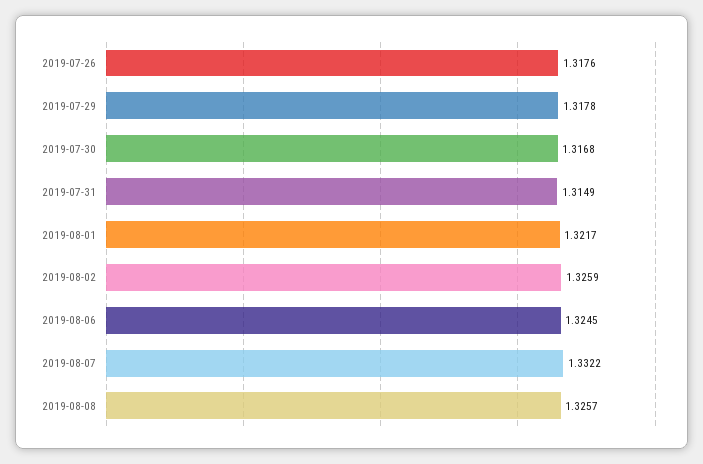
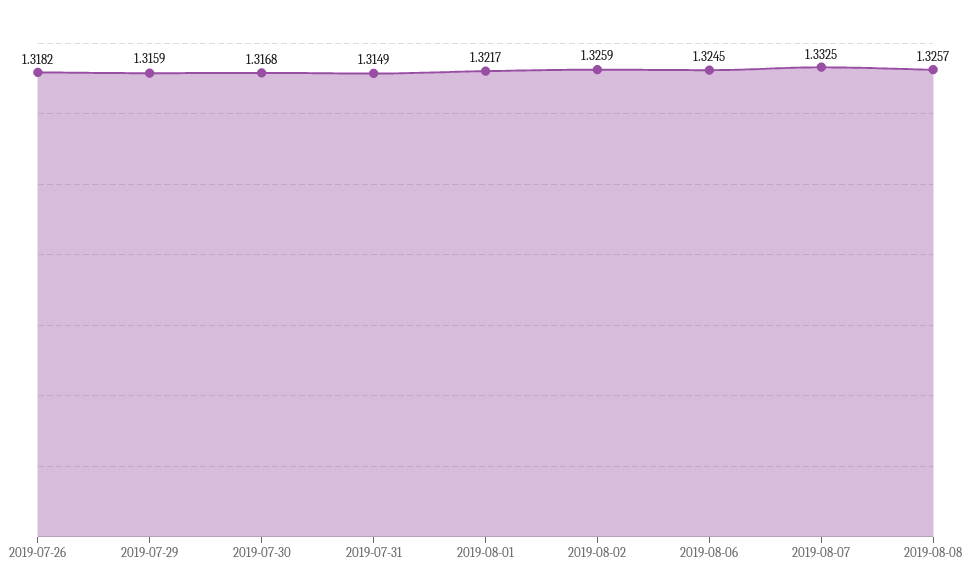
  {
-   "2019-07-26": 1.3176,
+   "2019-07-26": 1.3182,
-   "2019-07-29": 1.3178,
+   "2019-07-29": 1.3159,
    "2019-07-30": 1.3168,
    "2019-07-31": 1.3149,
    "2019-08-01": 1.3217,
    "2019-08-02": 1.3259,
    "2019-08-06": 1.3245,
-   "2019-08-07": 1.3322,
+   "2019-08-07": 1.3325,
    "2019-08-08": 1.3257
  }

